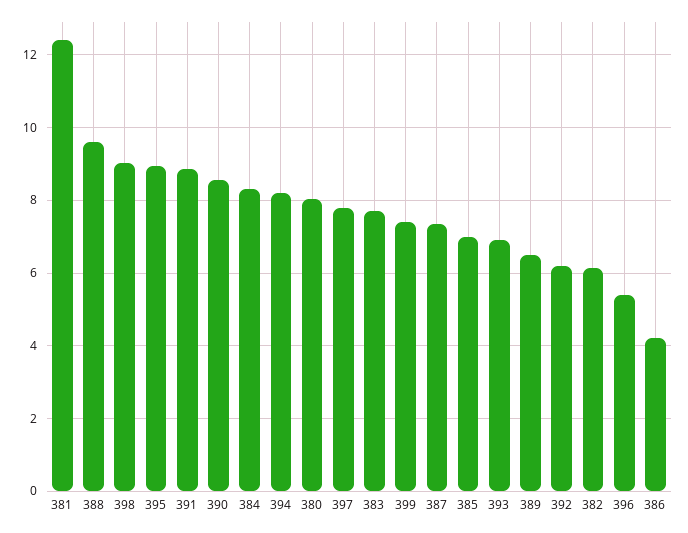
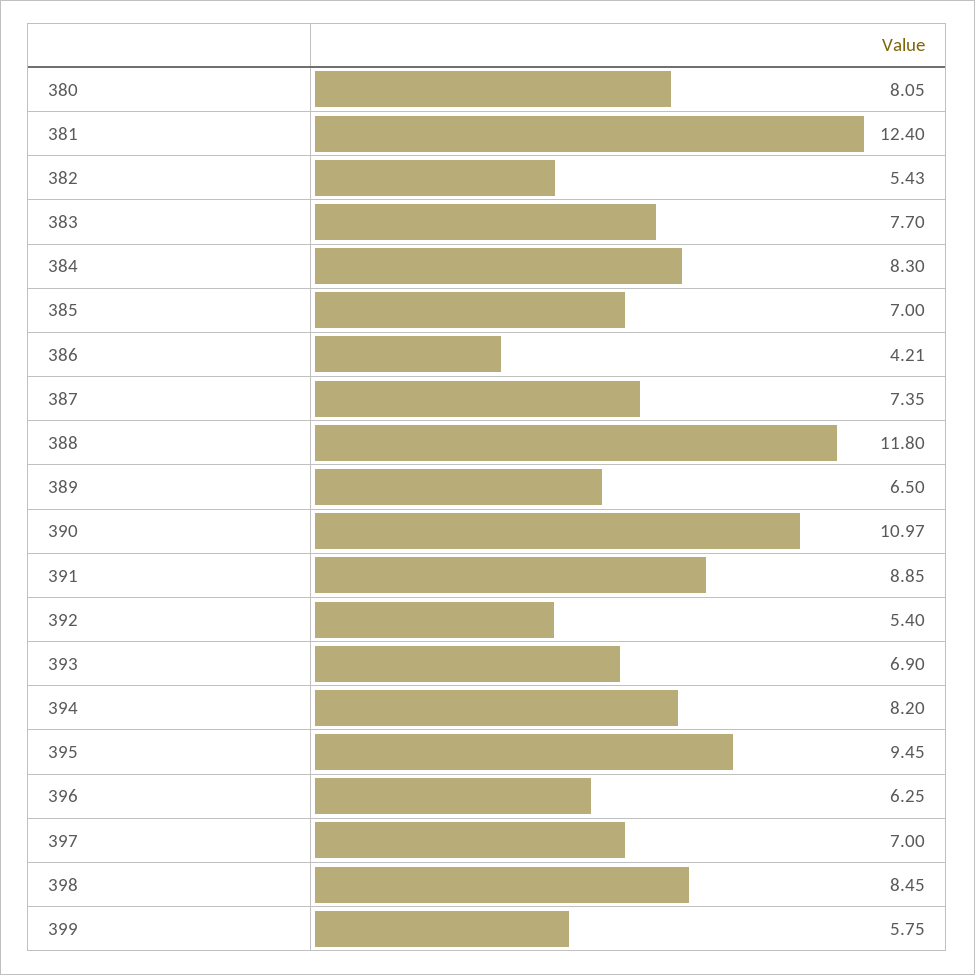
  {
    "381": 12.4,
-   "388": 9.6,
+   "388": 11.8,
-   "398": 9,
+   "398": 8.45,
-   "395": 9,
+   "395": 9.45,
    "391": 8.85,
-   "390": 8.6,
+   "390": 10.97,
    "384": 8.3,
    "394": 8.2,
    "380": 8.05,
-   "397": 7.8,
+   "397": 7,
    "383": 7.7,
-   "399": 7.4,
+   "399": 5.75,
    "387": 7.35,
    "385": 7,
    "393": 6.9,
    "389": 6.5,
-   "392": 6.2,
+   "392": 5.4,
-   "382": 6.2,
+   "382": 5.43,
-   "396": 5.4,
+   "396": 6.25,
    "386": 4.21
  }

